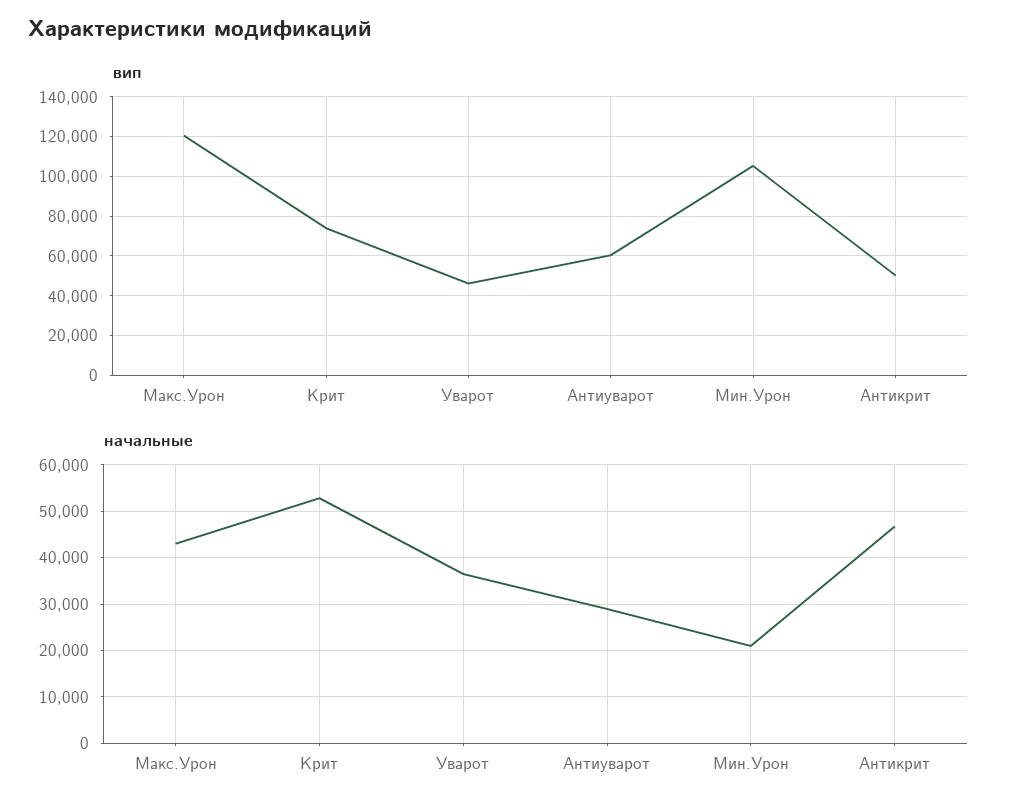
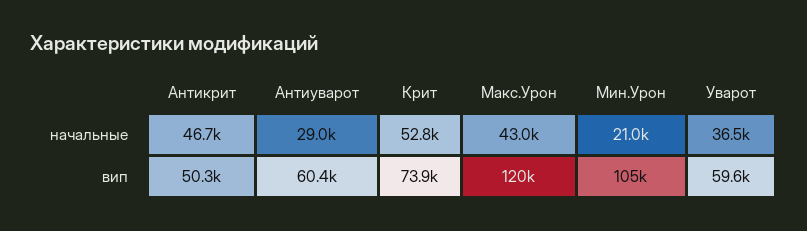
  {
    "вип": {
      "Макс.Урон": 120000,
      "Крит": 73900,
-     "Уварот": 45000,
+     "Уварот": 59600,
      "Антиуварот": 60400,
      "Мин.Урон": 105000,
      "Антикрит": 50300
    },
    "начальные": {
      "Макс.Урон": 43000,
      "Крит": 52800,
      "Уварот": 36500,
      "Антиуварот": 29000,
      "Мин.Урон": 21000,
      "Антикрит": 46700
    }
  }

